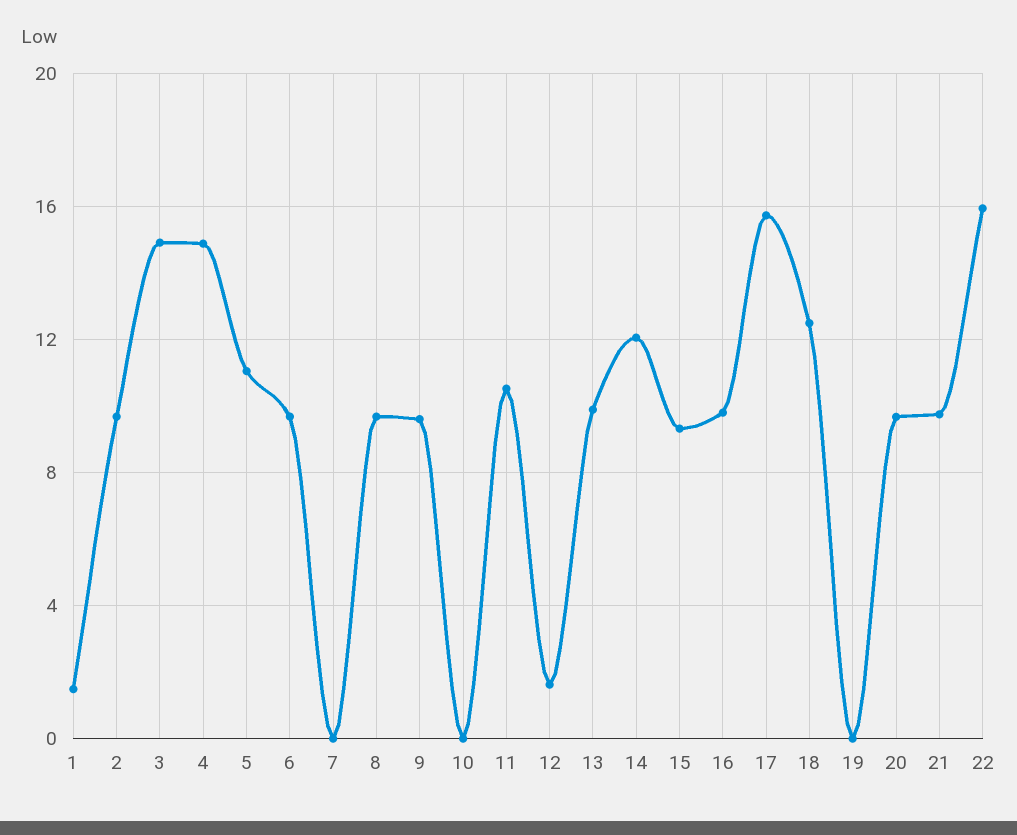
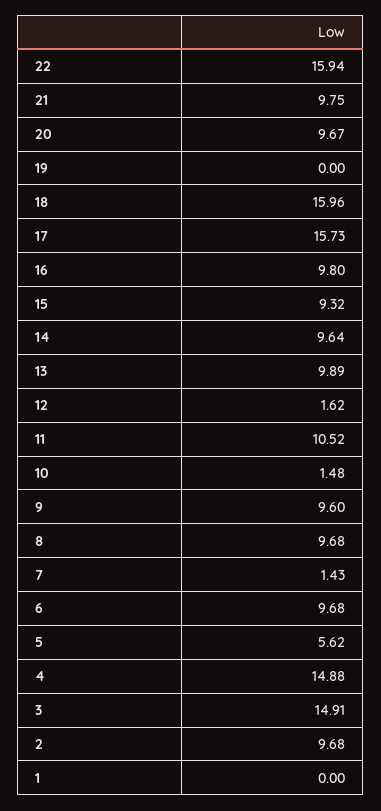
  {
-   "1": 1.5,
+   "1": 0,
    "2": 9.68,
    "3": 14.91,
    "4": 14.88,
-   "5": 11,
+   "5": 5.62,
    "6": 9.68,
-   "7": 0,
+   "7": 1.43,
    "8": 9.68,
    "9": 9.6,
-   "10": 0,
+   "10": 1.48,
    "11": 10.52,
    "12": 1.62,
    "13": 9.89,
-   "14": 12,
+   "14": 9.64,
    "15": 9.32,
    "16": 9.8,
    "17": 15.73,
-   "18": 12.5,
+   "18": 15.96,
    "19": 0,
    "20": 9.67,
    "21": 9.75,
    "22": 15.94
  }

